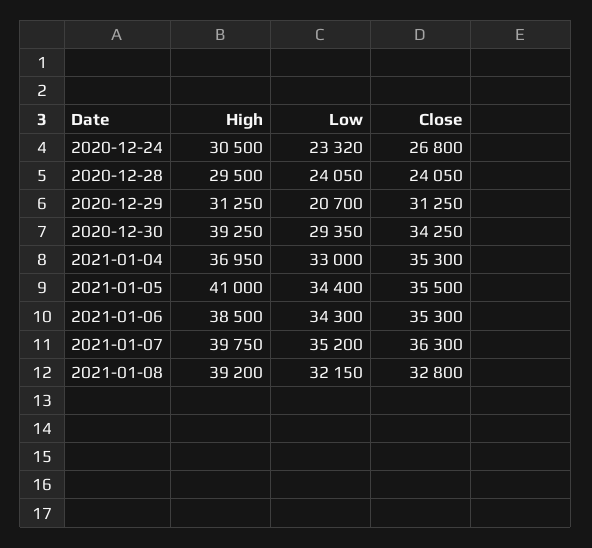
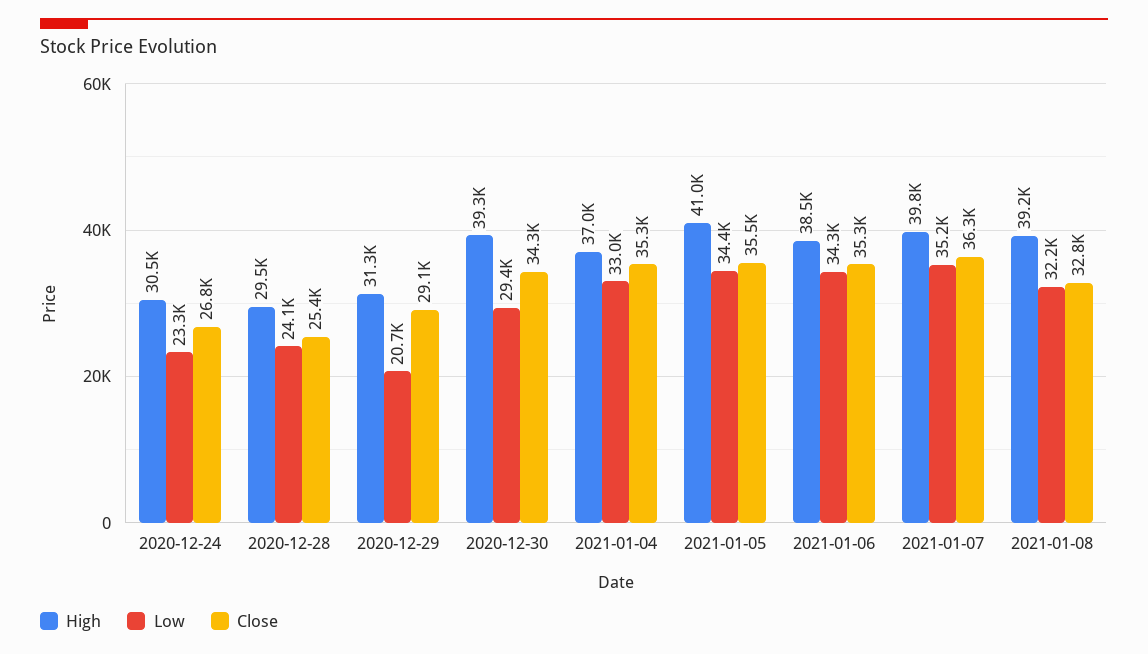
  {
    "High": {
      "2020-12-24": 30500,
      "2020-12-28": 29500,
      "2020-12-29": 31250,
      "2020-12-30": 39250,
      "2021-01-04": 36950,
      "2021-01-05": 41000,
      "2021-01-06": 38500,
      "2021-01-07": 39750,
      "2021-01-08": 39200
    },
    "Low": {
      "2020-12-24": 23320,
      "2020-12-28": 24050,
      "2020-12-29": 20700,
      "2020-12-30": 29350,
      "2021-01-04": 33000,
      "2021-01-05": 34400,
      "2021-01-06": 34300,
      "2021-01-07": 35200,
      "2021-01-08": 32150
    },
    "Close": {
      "2020-12-24": 26800,
-     "2020-12-28": 24050,
+     "2020-12-28": 25400,
-     "2020-12-29": 31250,
+     "2020-12-29": 29100,
      "2020-12-30": 34250,
      "2021-01-04": 35300,
      "2021-01-05": 35500,
      "2021-01-06": 35300,
      "2021-01-07": 36300,
      "2021-01-08": 32800
    }
  }

